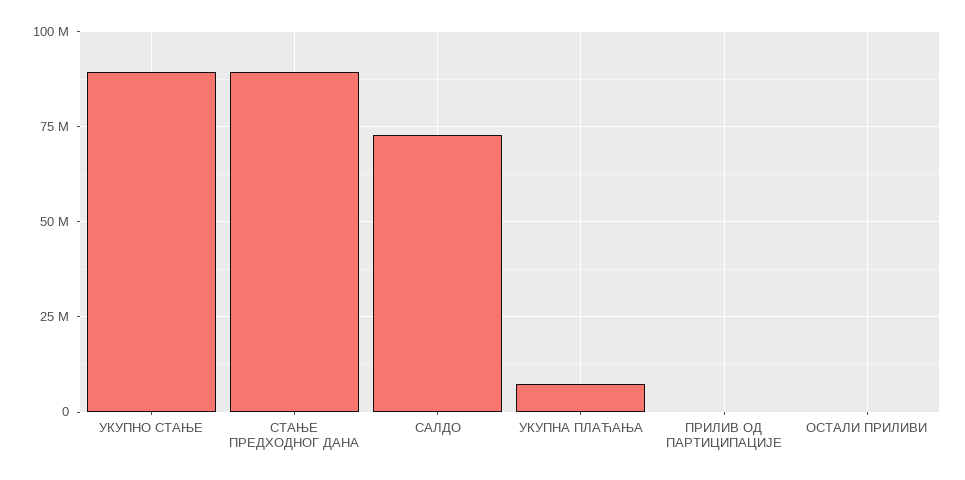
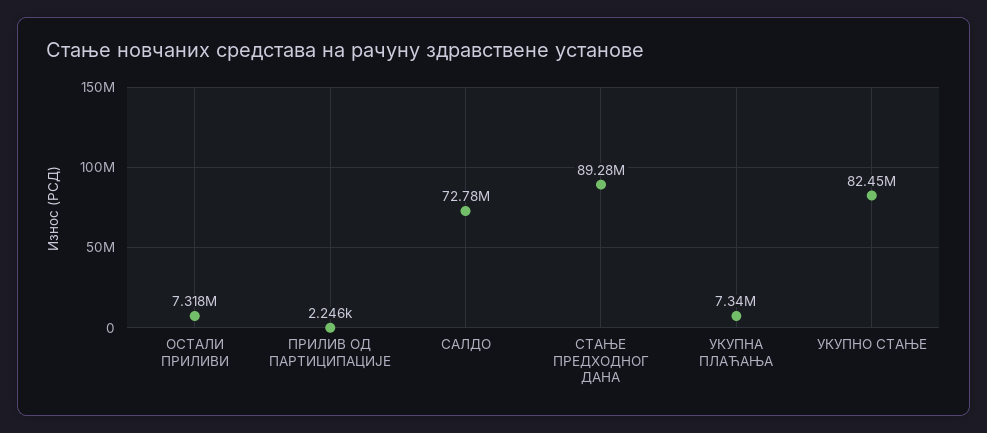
  {
-   "УКУПНО СТАЊЕ": 90000000,
+   "УКУПНО СТАЊЕ": 82450000,
    "СТАЊЕ ПРЕДХОДНОГ ДАНА": 89280000,
    "САЛДО": 72780000,
    "УКУПНА ПЛАЋАЊА": 7340000,
    "ПРИЛИВ ОД ПАРТИЦИПАЦИЈЕ": 2246,
-   "ОСТАЛИ ПРИЛИВИ": 0
+   "ОСТАЛИ ПРИЛИВИ": 7318000
  }

